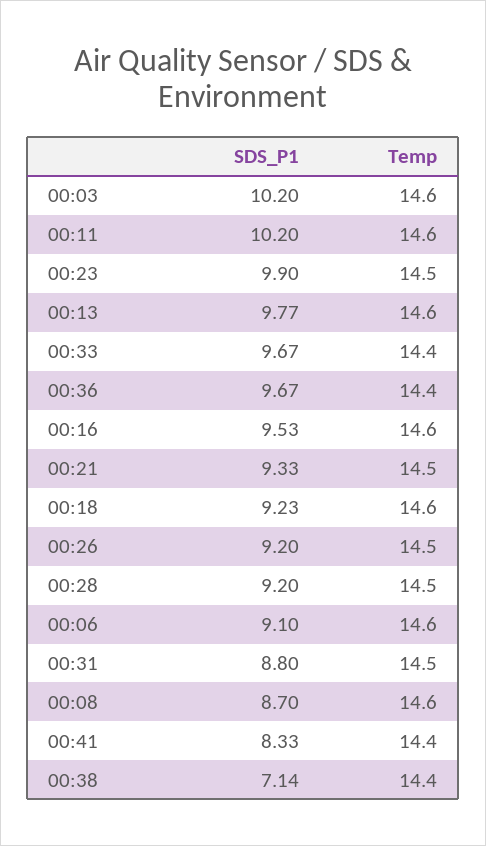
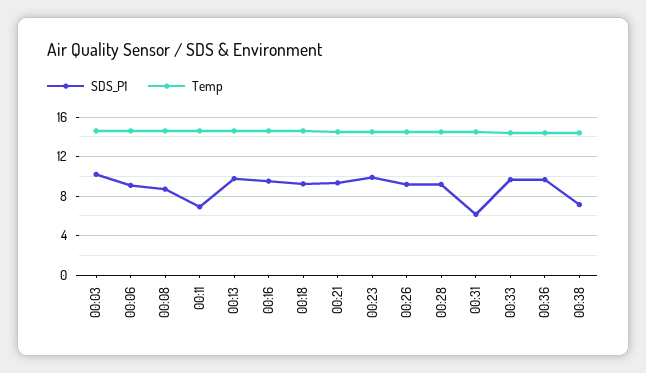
  {
    "SDS_P1": {
      "00:03": 10.2,
-     "00:11": 10.2,
+     "00:11": 7,
      "00:23": 9.9,
      "00:13": 9.77,
      "00:33": 9.67,
      "00:36": 9.67,
      "00:16": 9.53,
      "00:21": 9.33,
      "00:18": 9.23,
      "00:26": 9.2,
      "00:28": 9.2,
      "00:06": 9.1,
-     "00:31": 8.8,
+     "00:31": 6,
      "00:08": 8.7,
-     "00:41": 8.33,
      "00:38": 7.14
    },
    "Temp": {
      "00:03": 14.6,
      "00:11": 14.6,
      "00:23": 14.5,
      "00:13": 14.6,
      "00:33": 14.4,
      "00:36": 14.4,
      "00:16": 14.6,
      "00:21": 14.5,
      "00:18": 14.6,
      "00:26": 14.5,
      "00:28": 14.5,
      "00:06": 14.6,
      "00:31": 14.5,
      "00:08": 14.6,
-     "00:41": 14.4,
      "00:38": 14.4
    }
  }

